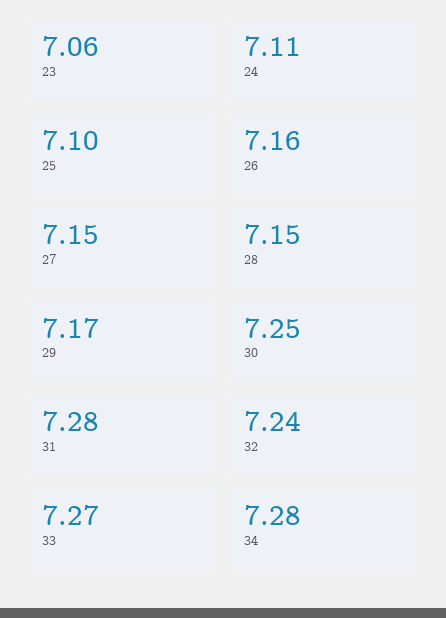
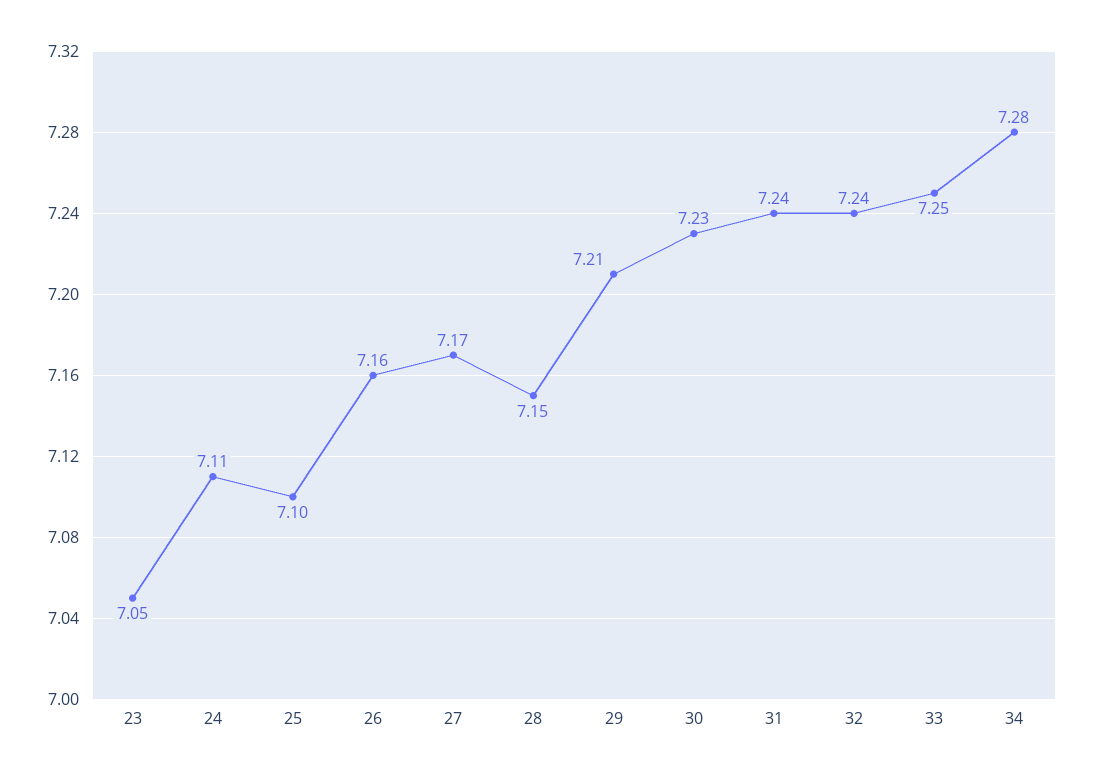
  {
-   "23": 7.06,
+   "23": 7.05,
    "24": 7.11,
    "25": 7.1,
    "26": 7.16,
-   "27": 7.15,
+   "27": 7.17,
    "28": 7.15,
-   "29": 7.17,
+   "29": 7.21,
-   "30": 7.25,
+   "30": 7.23,
-   "31": 7.28,
+   "31": 7.24,
    "32": 7.24,
-   "33": 7.27,
+   "33": 7.25,
    "34": 7.28
  }

